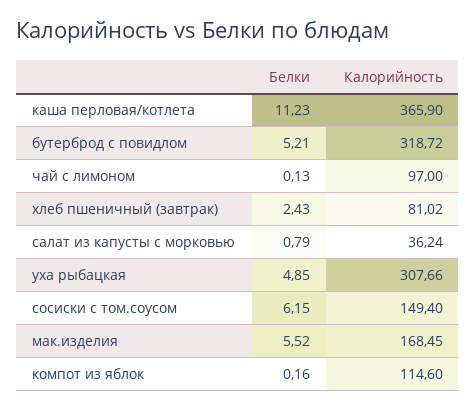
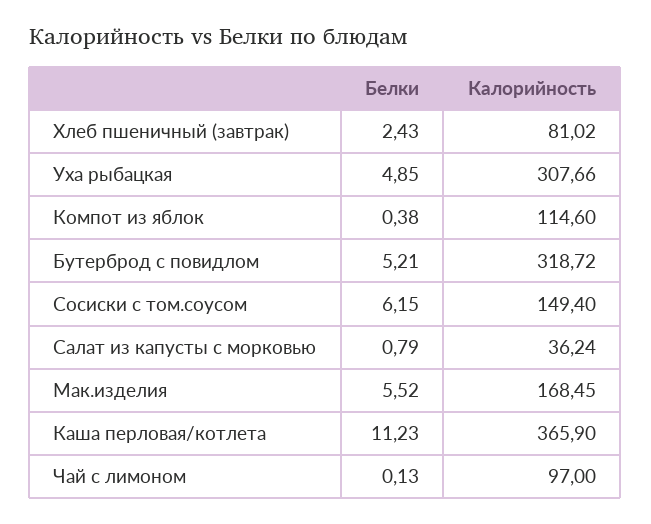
  {
    "Белки": {
      "каша перловая/котлета": 11.23,
      "бутерброд с повидлом": 5.21,
      "чай с лимоном": 0.13,
      "хлеб пшеничный (завтрак)": 2.43,
      "салат из капусты с морковью": 0.79,
      "уха рыбацкая": 4.85,
      "сосиски с том.соусом": 6.15,
      "мак.изделия": 5.52,
-     "компот из яблок": 0.16
+     "компот из яблок": 0.38
    },
    "Калорийность": {
      "каша перловая/котлета": 365.9,
      "бутерброд с повидлом": 318.72,
      "чай с лимоном": 97,
      "хлеб пшеничный (завтрак)": 81.02,
      "салат из капусты с морковью": 36.24,
      "уха рыбацкая": 307.66,
      "сосиски с том.соусом": 149.4,
      "мак.изделия": 168.45,
      "компот из яблок": 114.6
    }
  }

